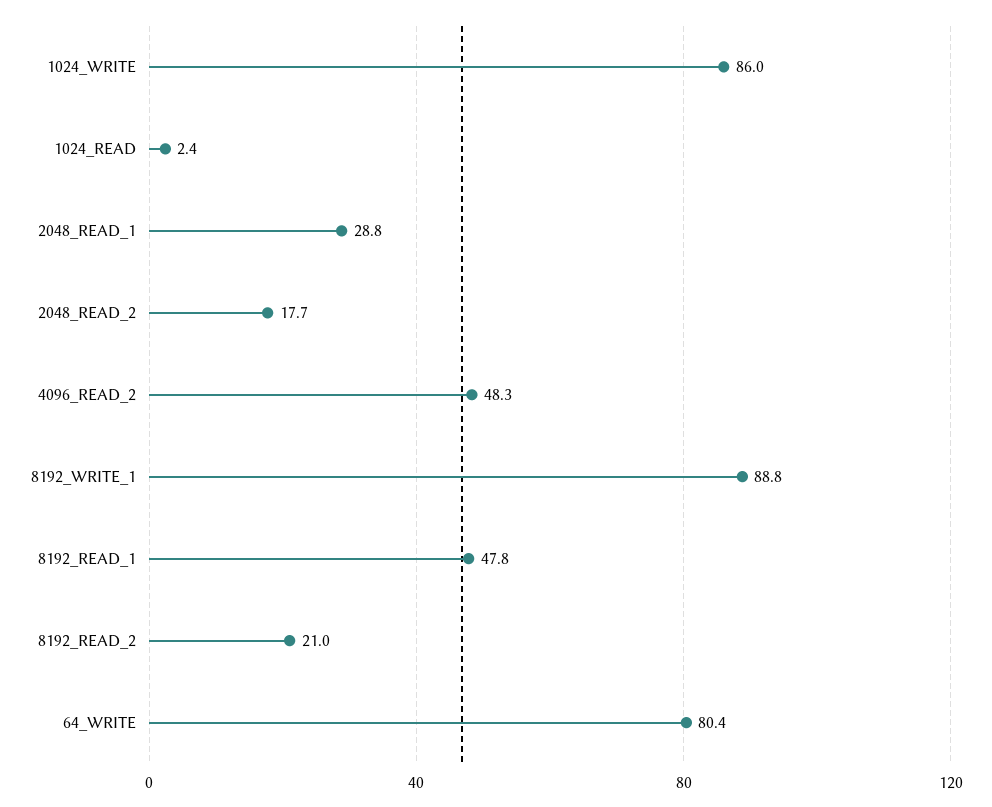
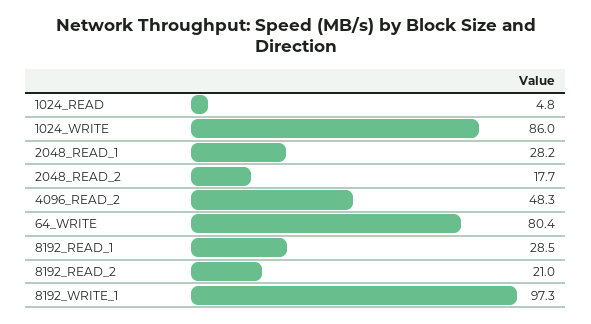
  {
    "1024_WRITE": 86,
-   "1024_READ": 2.4,
+   "1024_READ": 4.8,
-   "2048_READ_1": 28.8,
+   "2048_READ_1": 28.2,
    "2048_READ_2": 17.7,
    "4096_READ_2": 48.3,
-   "8192_WRITE_1": 88.8,
+   "8192_WRITE_1": 97.3,
-   "8192_READ_1": 47.8,
+   "8192_READ_1": 28.5,
    "8192_READ_2": 21,
    "64_WRITE": 80.4
  }

